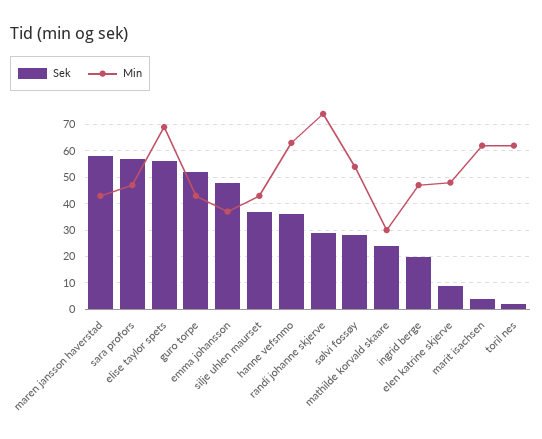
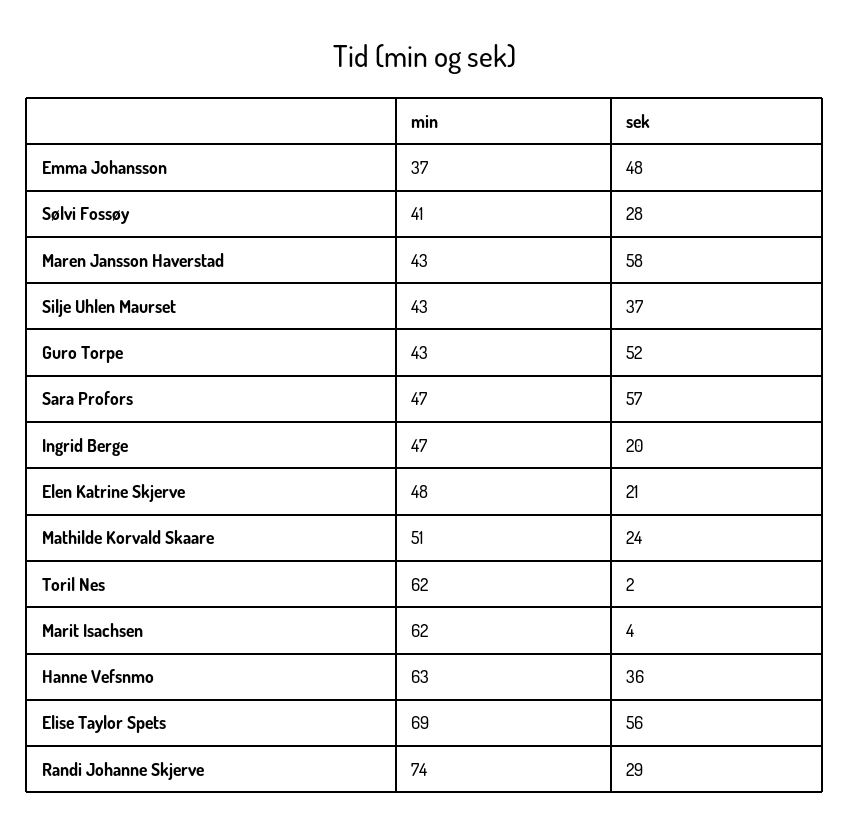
  {
    "Sek": {
      "maren jansson haverstad": 58,
      "sara profors": 57,
      "elise taylor spets": 56,
      "guro torpe": 52,
      "emma johansson": 48,
      "silje uhlen maurset": 37,
      "hanne vefsnmo": 36,
      "randi johanne skjerve": 29,
      "sølvi fossøy": 28,
      "mathilde korvald skaare": 24,
      "ingrid berge": 20,
-     "elen katrine skjerve": 10,
+     "elen katrine skjerve": 21,
      "marit isachsen": 4,
      "toril nes": 2
    },
    "Min": {
      "maren jansson haverstad": 43,
      "sara profors": 47,
      "elise taylor spets": 69,
      "guro torpe": 43,
      "emma johansson": 37,
      "silje uhlen maurset": 43,
      "hanne vefsnmo": 63,
      "randi johanne skjerve": 74,
-     "sølvi fossøy": 55,
+     "sølvi fossøy": 41,
-     "mathilde korvald skaare": 30,
+     "mathilde korvald skaare": 51,
      "ingrid berge": 47,
      "elen katrine skjerve": 48,
      "marit isachsen": 62,
      "toril nes": 62
    }
  }

